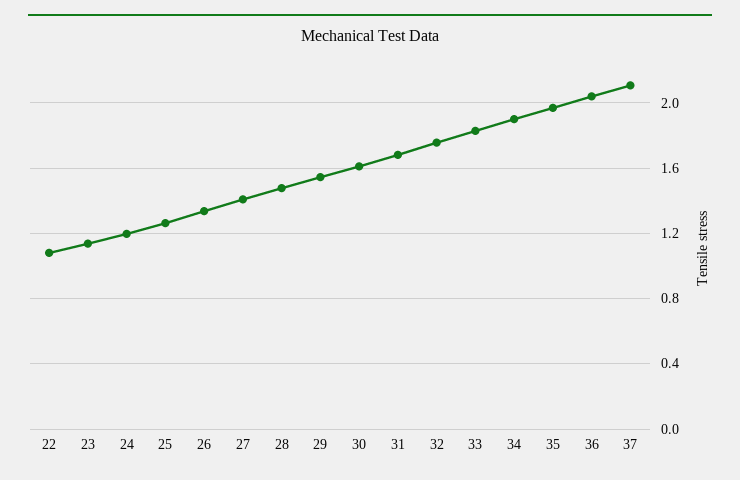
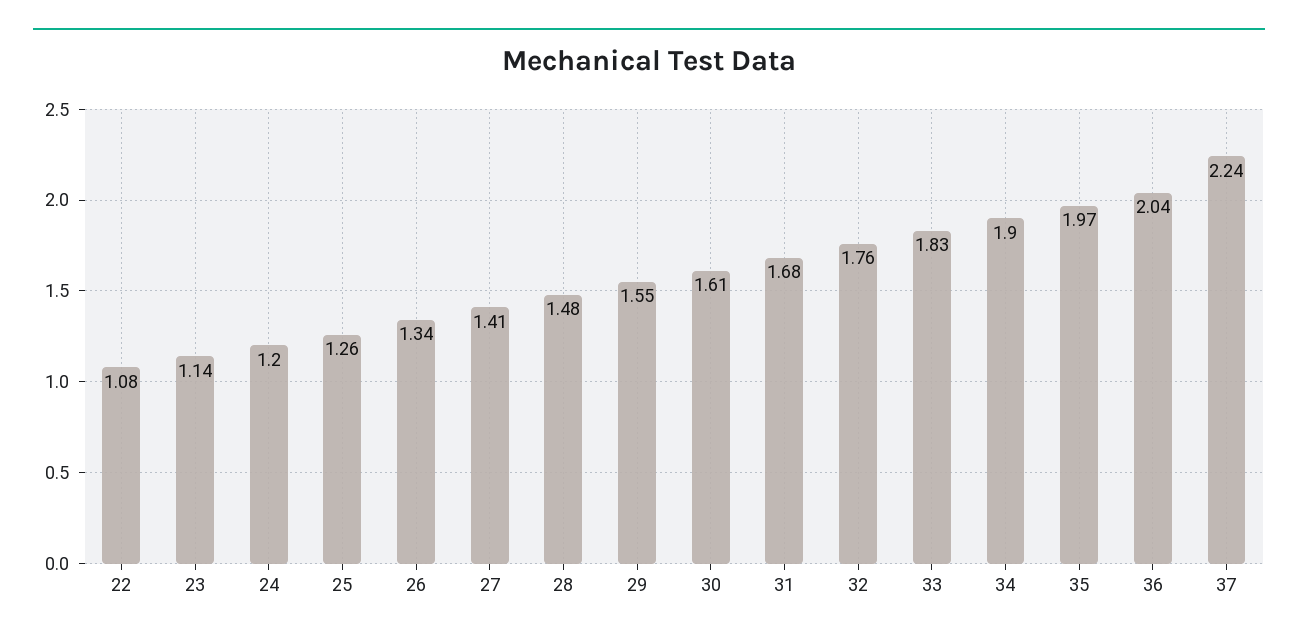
  {
    "22": 1.08,
    "23": 1.14,
    "24": 1.2,
    "25": 1.26,
    "26": 1.34,
    "27": 1.41,
    "28": 1.48,
    "29": 1.55,
    "30": 1.61,
    "31": 1.68,
    "32": 1.76,
    "33": 1.83,
    "34": 1.9,
    "35": 1.97,
    "36": 2.04,
-   "37": 2.1
+   "37": 2.24
  }

